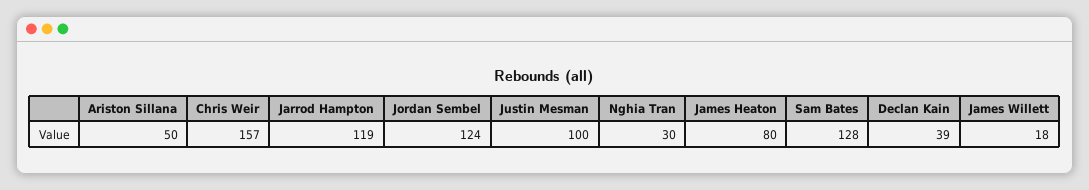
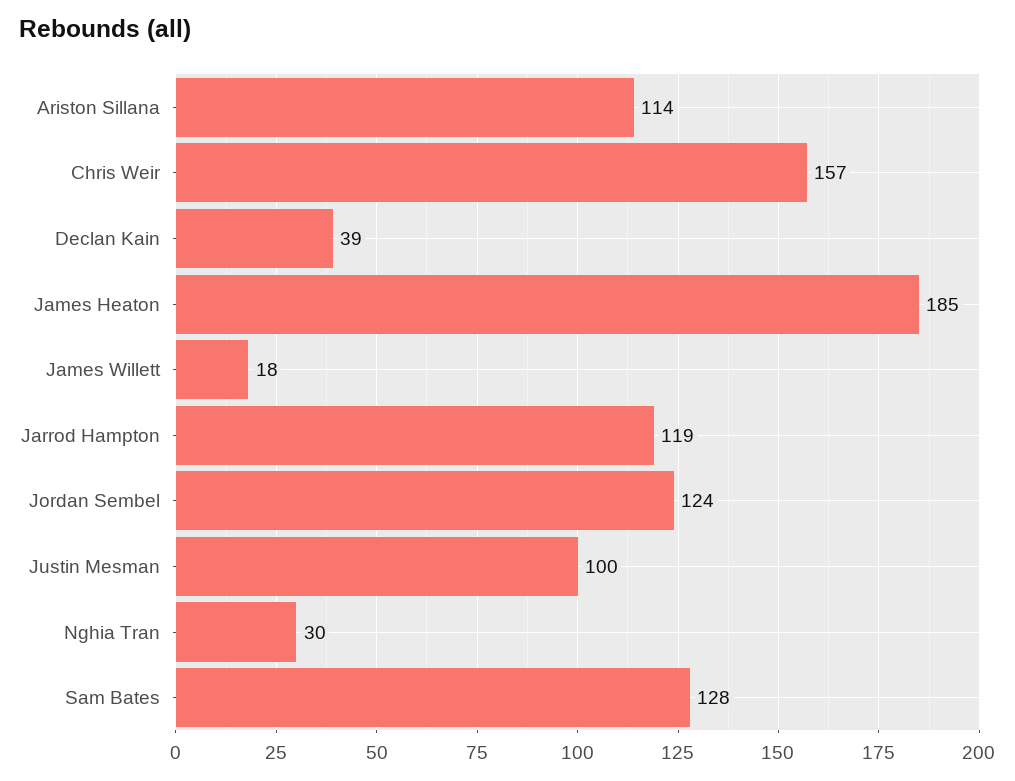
  {
-   "Ariston Sillana": 50,
+   "Ariston Sillana": 114,
    "Chris Weir": 157,
    "Jarrod Hampton": 119,
    "Jordan Sembel": 124,
    "Justin Mesman": 100,
    "Nghia Tran": 30,
-   "James Heaton": 80,
+   "James Heaton": 185,
    "Sam Bates": 128,
    "Declan Kain": 39,
    "James Willett": 18
  }

